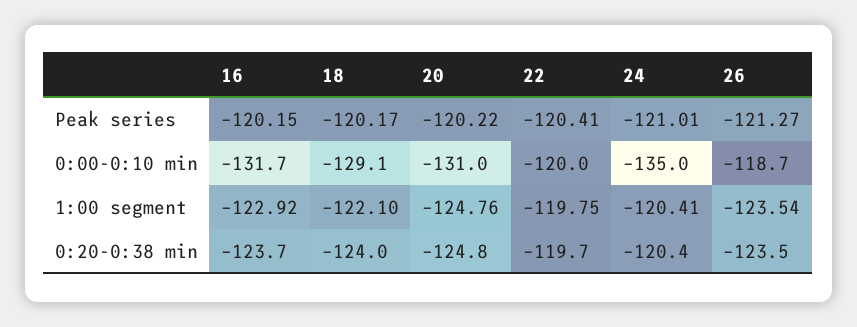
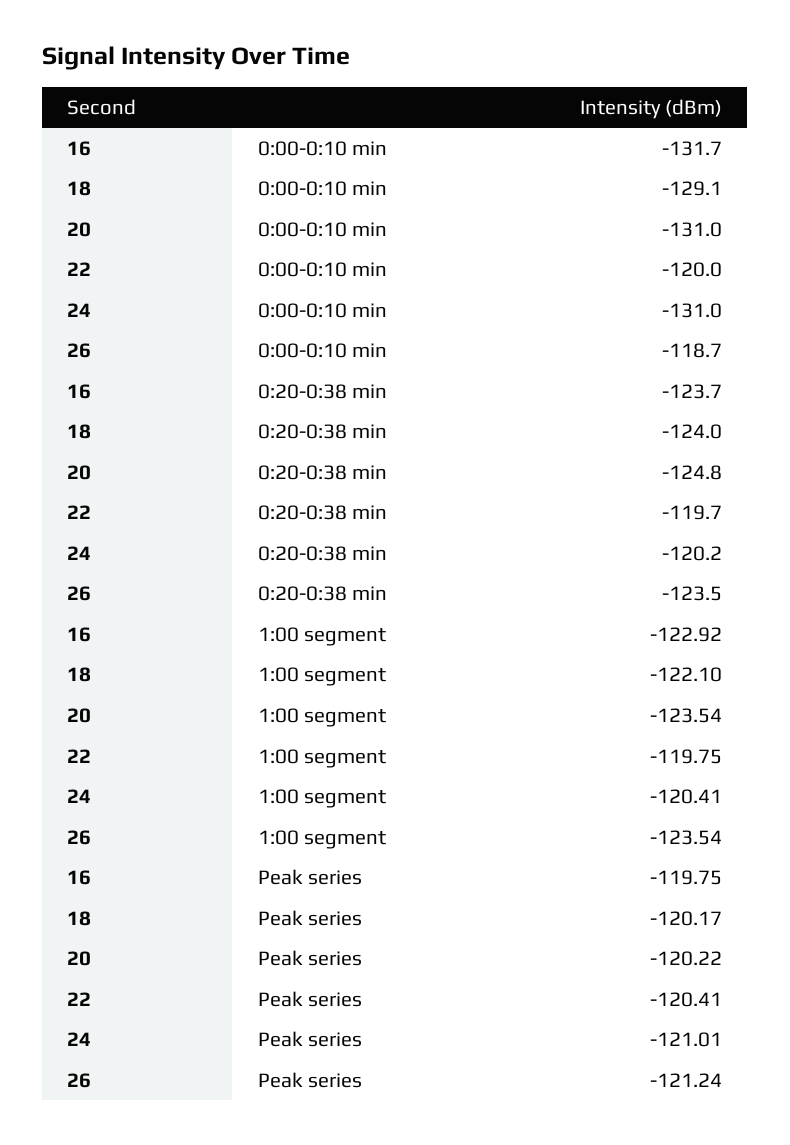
  {
    "16": {
-     "Peak series": -120.15,
+     "Peak series": -119.75,
      "0:00-0:10 min": -131.7,
      "1:00 segment": -122.92,
      "0:20-0:38 min": -123.7
    },
    "18": {
      "Peak series": -120.17,
      "0:00-0:10 min": -129.1,
      "1:00 segment": -122.1,
      "0:20-0:38 min": -124
    },
    "20": {
      "Peak series": -120.22,
      "0:00-0:10 min": -131,
-     "1:00 segment": -124.76,
+     "1:00 segment": -123.54,
      "0:20-0:38 min": -124.8
    },
    "22": {
      "Peak series": -120.41,
      "0:00-0:10 min": -120,
      "1:00 segment": -119.75,
      "0:20-0:38 min": -119.7
    },
    "24": {
      "Peak series": -121.01,
-     "0:00-0:10 min": -135,
+     "0:00-0:10 min": -131,
      "1:00 segment": -120.41,
-     "0:20-0:38 min": -120.4
+     "0:20-0:38 min": -120.2
    },
    "26": {
-     "Peak series": -121.27,
+     "Peak series": -121.24,
      "0:00-0:10 min": -118.7,
      "1:00 segment": -123.54,
      "0:20-0:38 min": -123.5
    }
  }

